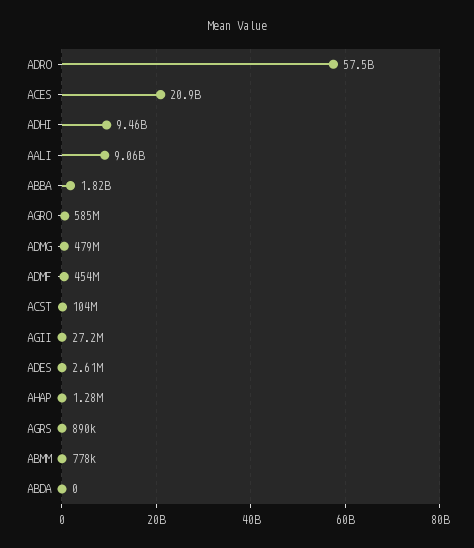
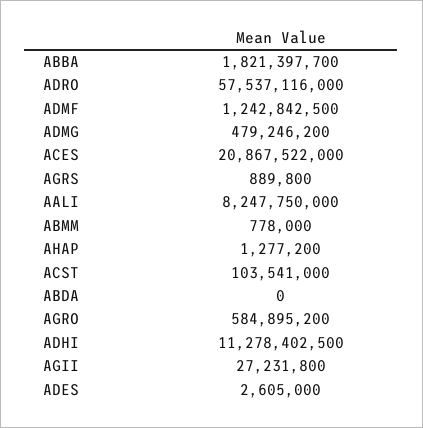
  {
    "ADRO": 57537116000,
    "ACES": 20867522000,
-   "ADHI": 9460000000,
+   "ADHI": 11278402500,
-   "AALI": 9060000000,
+   "AALI": 8247750000,
    "ABBA": 1821397700,
    "AGRO": 584895200,
    "ADMG": 479246200,
-   "ADMF": 454000000,
+   "ADMF": 1242842500,
    "ACST": 103541000,
    "AGII": 27231800,
    "ADES": 2605000,
    "AHAP": 1277200,
    "AGRS": 889800,
    "ABMM": 778000,
    "ABDA": 0
  }

